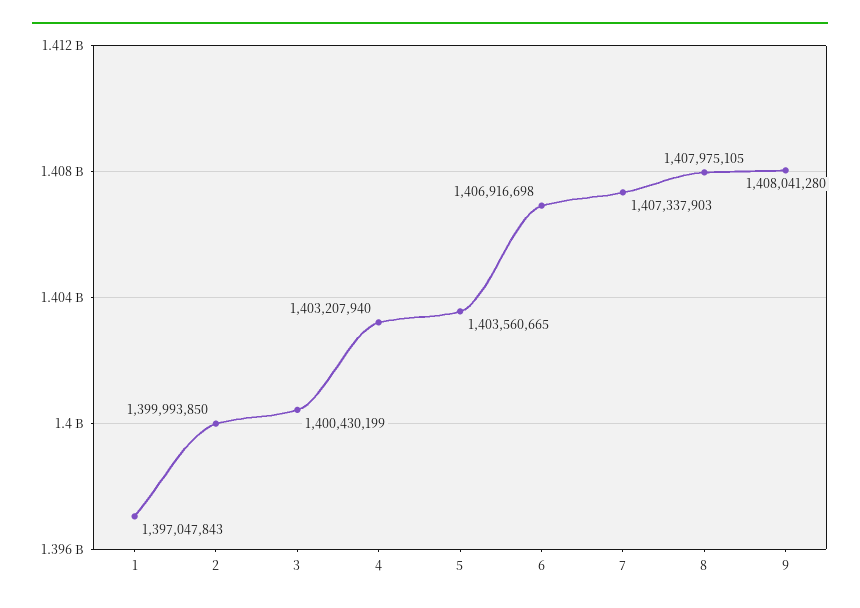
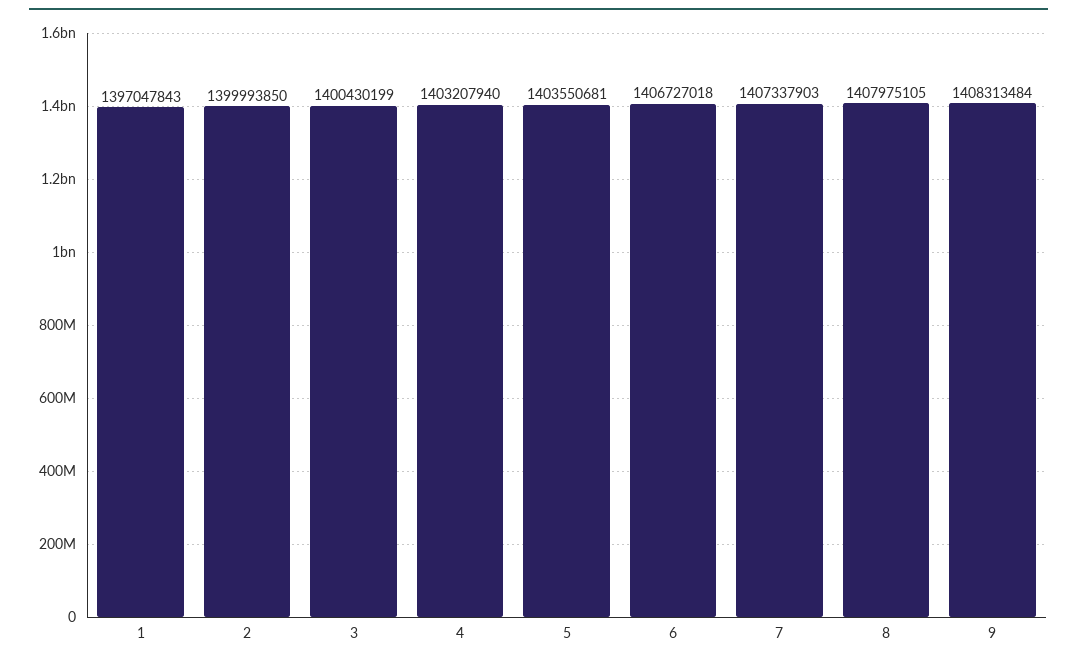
  {
    "1": 1397047843,
    "2": 1399993850,
    "3": 1400430199,
    "4": 1403207940,
-   "5": 1403560665,
+   "5": 1403550681,
-   "6": 1406916698,
+   "6": 1406727018,
    "7": 1407337903,
    "8": 1407975105,
-   "9": 1408041280
+   "9": 1408313484
  }

